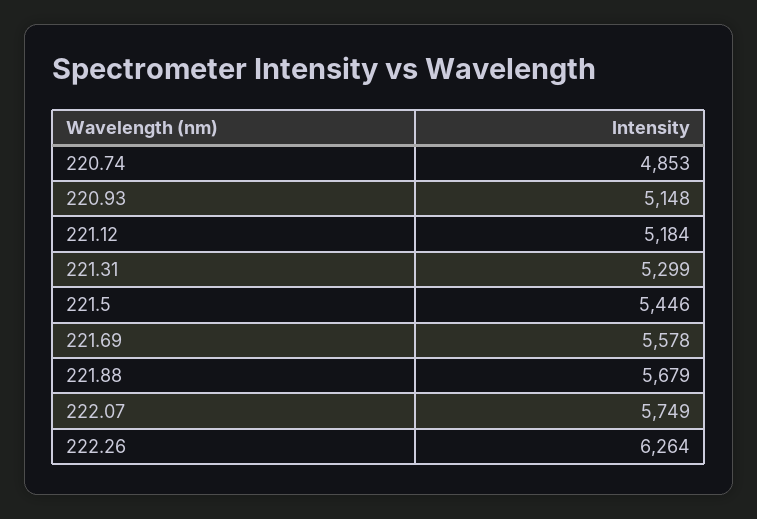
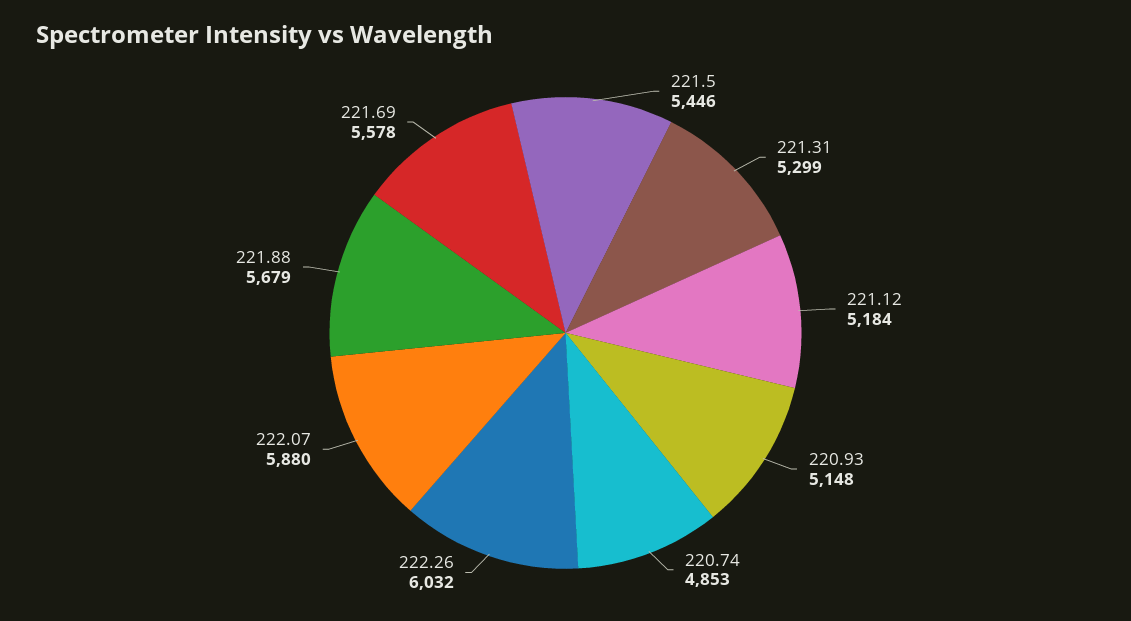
  {
    "220.74": 4853,
    "220.93": 5148,
    "221.12": 5184,
    "221.31": 5299,
    "221.5": 5446,
    "221.69": 5578,
    "221.88": 5679,
-   "222.07": 5749,
+   "222.07": 5880,
-   "222.26": 6264
+   "222.26": 6032
  }

